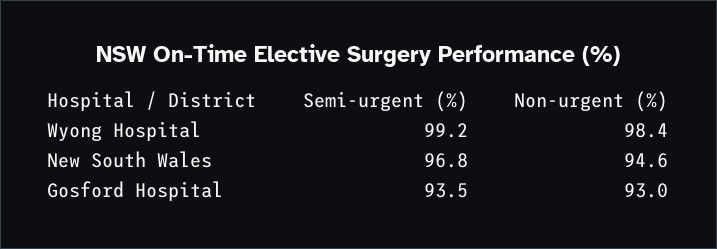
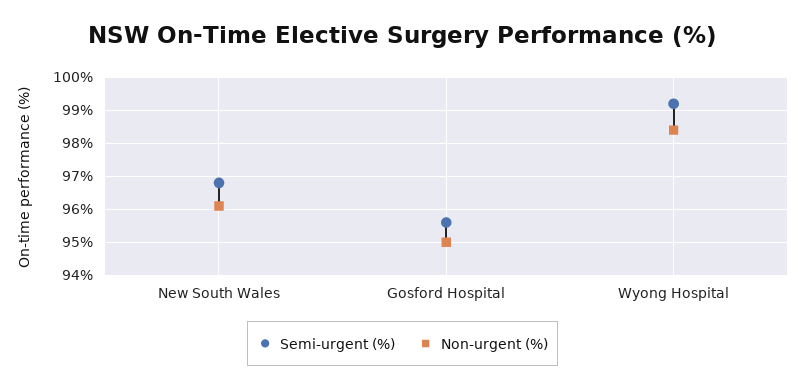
  {
    "Semi-urgent (%)": {
      "Wyong Hospital": 99.2,
      "New South Wales": 96.8,
-     "Gosford Hospital": 93.5
+     "Gosford Hospital": 95.5
    },
    "Non-urgent (%)": {
      "Wyong Hospital": 98.4,
-     "New South Wales": 94.6,
+     "New South Wales": 96,
-     "Gosford Hospital": 93
+     "Gosford Hospital": 95
    }
  }

